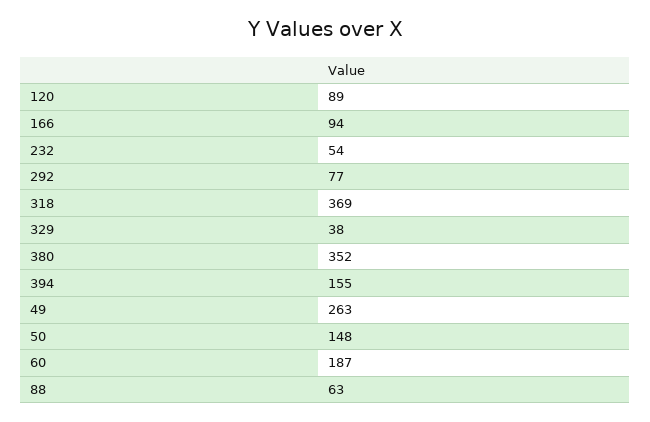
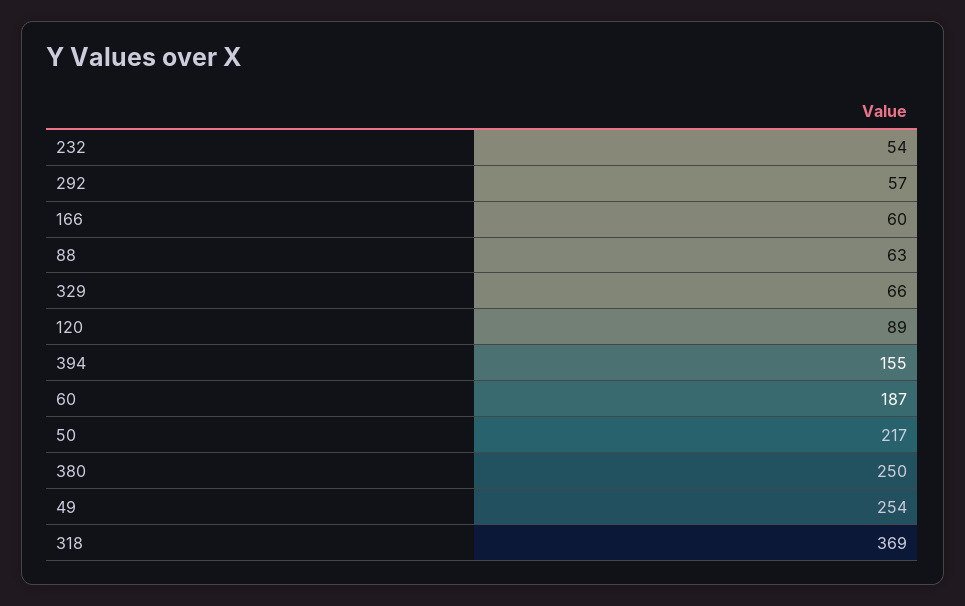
  {
    "120": 89,
-   "166": 94,
+   "166": 60,
    "232": 54,
-   "292": 77,
+   "292": 57,
    "318": 369,
-   "329": 38,
+   "329": 66,
-   "380": 352,
+   "380": 250,
    "394": 155,
-   "49": 263,
+   "49": 254,
-   "50": 148,
+   "50": 217,
    "60": 187,
    "88": 63
  }

